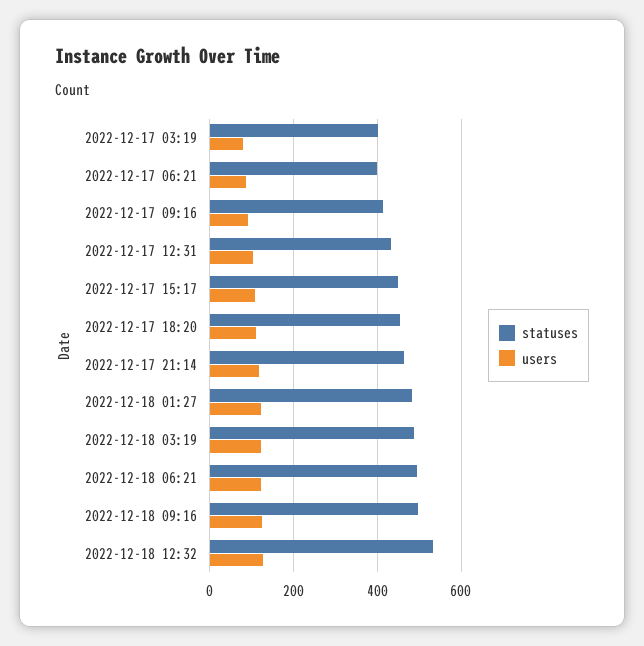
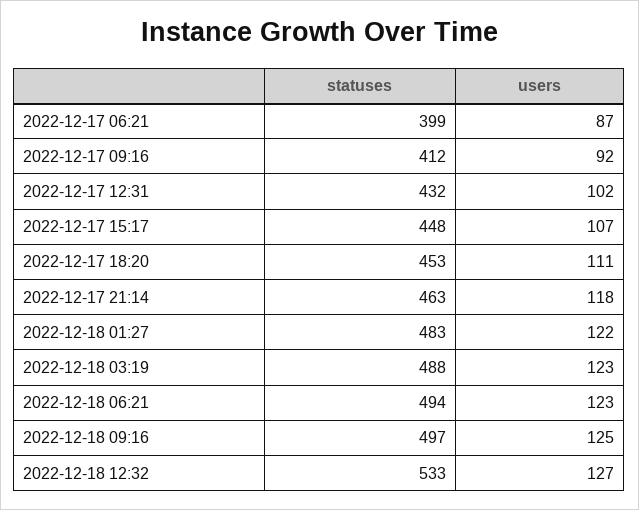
  {
    "statuses": {
-     "2022-12-17 03:19": 400,
      "2022-12-17 06:21": 399,
      "2022-12-17 09:16": 412,
      "2022-12-17 12:31": 432,
      "2022-12-17 15:17": 448,
      "2022-12-17 18:20": 453,
      "2022-12-17 21:14": 463,
      "2022-12-18 01:27": 483,
      "2022-12-18 03:19": 488,
      "2022-12-18 06:21": 494,
      "2022-12-18 09:16": 497,
      "2022-12-18 12:32": 533
    },
    "users": {
-     "2022-12-17 03:19": 80,
      "2022-12-17 06:21": 87,
      "2022-12-17 09:16": 92,
      "2022-12-17 12:31": 102,
      "2022-12-17 15:17": 107,
      "2022-12-17 18:20": 111,
      "2022-12-17 21:14": 118,
      "2022-12-18 01:27": 122,
      "2022-12-18 03:19": 123,
      "2022-12-18 06:21": 123,
      "2022-12-18 09:16": 125,
      "2022-12-18 12:32": 127
    }
  }

